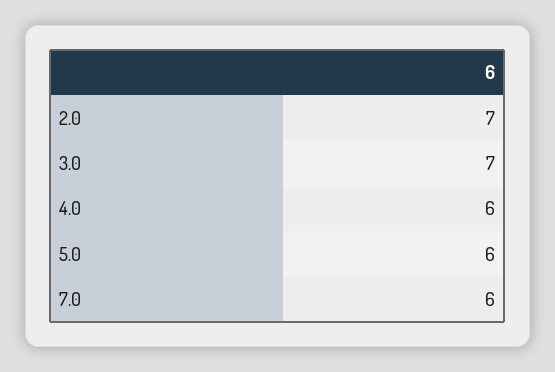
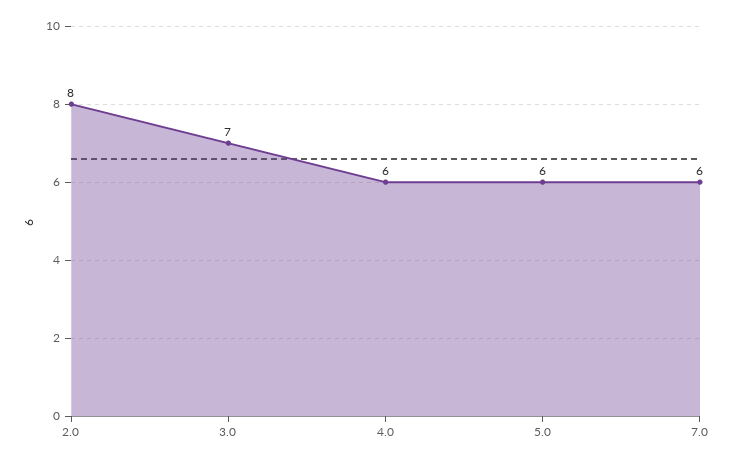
  {
-   "2.0": 7,
+   "2.0": 8,
    "3.0": 7,
    "4.0": 6,
    "5.0": 6,
    "7.0": 6
  }

